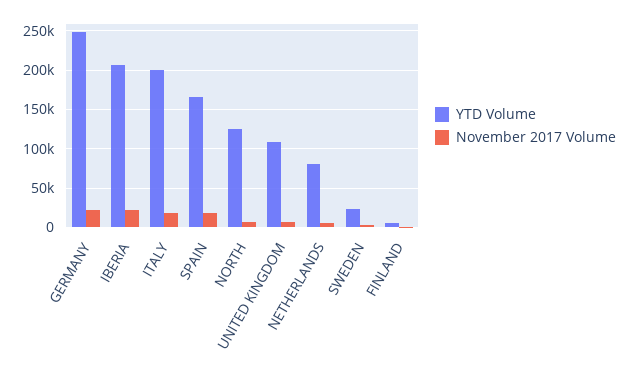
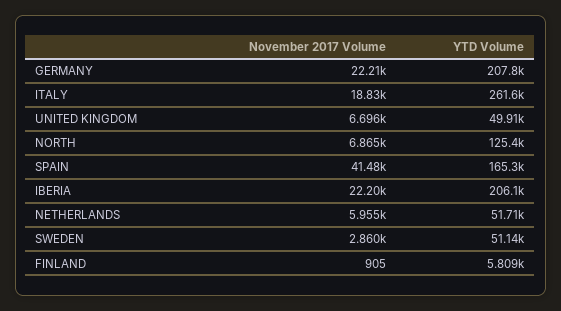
  {
    "YTD Volume": {
-     "GERMANY": 250000,
+     "GERMANY": 207800,
      "IBERIA": 206100,
-     "ITALY": 200000,
+     "ITALY": 261600,
      "SPAIN": 165300,
      "NORTH": 125400,
-     "UNITED KINGDOM": 110000,
+     "UNITED KINGDOM": 49910,
-     "NETHERLANDS": 80000,
+     "NETHERLANDS": 51710,
-     "SWEDEN": 20000,
+     "SWEDEN": 51140,
      "FINLAND": 5809
    },
    "November 2017 Volume": {
      "GERMANY": 22210,
      "IBERIA": 22200,
      "ITALY": 18830,
-     "SPAIN": 20000,
+     "SPAIN": 41480,
      "NORTH": 6865,
      "UNITED KINGDOM": 6696,
      "NETHERLANDS": 5955,
      "SWEDEN": 2860,
      "FINLAND": 905
    }
  }

